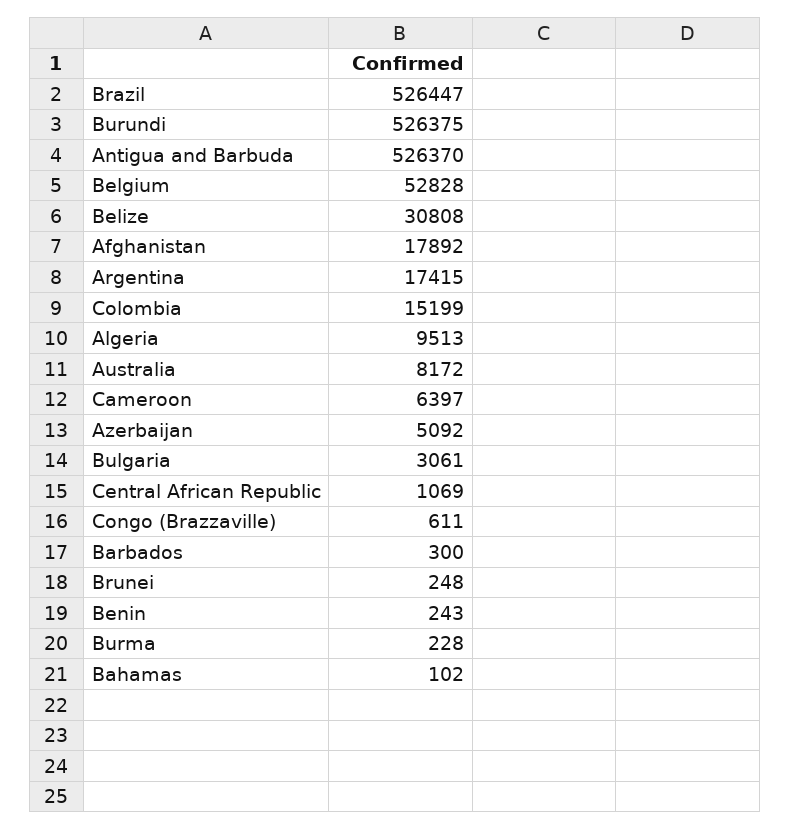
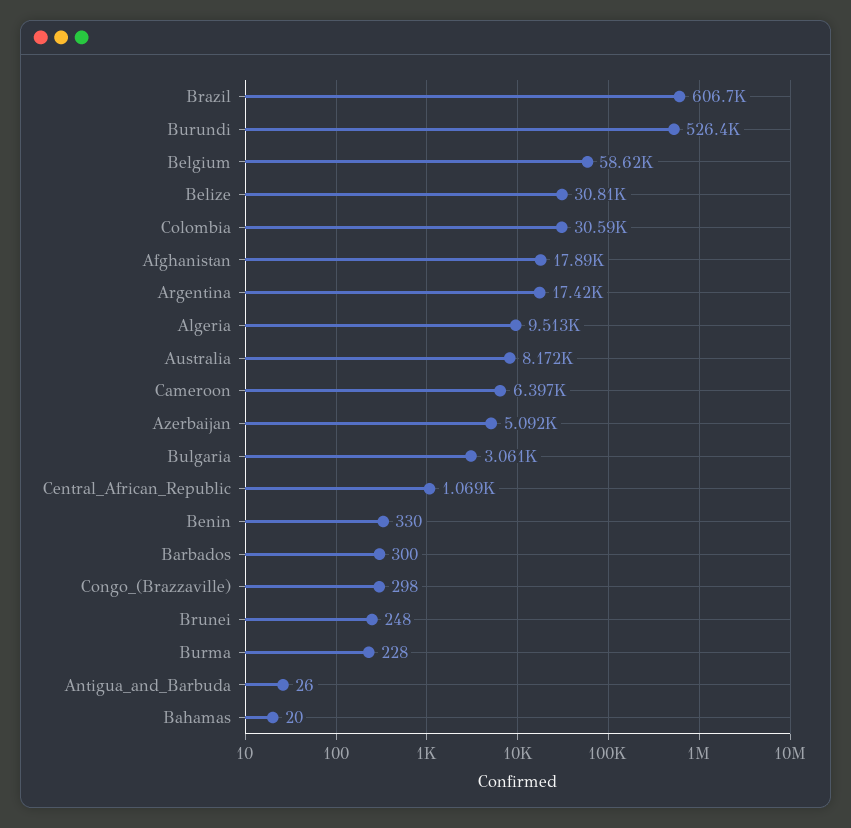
  {
-   "Brazil": 526447,
+   "Brazil": 606700,
    "Burundi": 526375,
-   "Antigua and Barbuda": 526370,
+   "Antigua and Barbuda": 26,
-   "Belgium": 52828,
+   "Belgium": 58620,
    "Belize": 30808,
    "Afghanistan": 17892,
    "Argentina": 17415,
-   "Colombia": 15199,
+   "Colombia": 30590,
    "Algeria": 9513,
    "Australia": 8172,
    "Cameroon": 6397,
    "Azerbaijan": 5092,
    "Bulgaria": 3061,
    "Central African Republic": 1069,
-   "Congo (Brazzaville)": 611,
+   "Congo (Brazzaville)": 298,
    "Barbados": 300,
    "Brunei": 248,
-   "Benin": 243,
+   "Benin": 330,
    "Burma": 228,
-   "Bahamas": 102
+   "Bahamas": 20
  }

